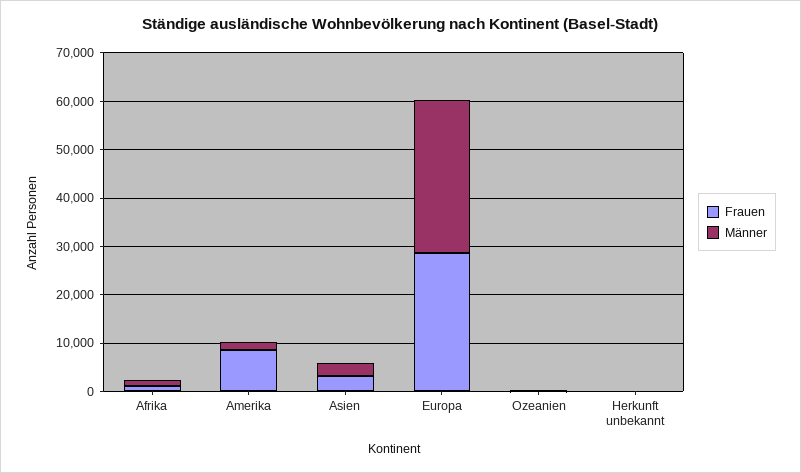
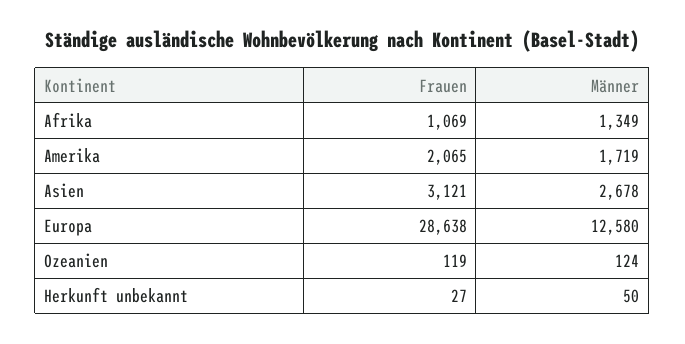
  {
    "Frauen": {
      "Afrika": 1069,
-     "Amerika": 8000,
+     "Amerika": 2065,
      "Asien": 3121,
      "Europa": 28638,
      "Ozeanien": 119,
      "Herkunft unbekannt": 27
    },
    "Männer": {
      "Afrika": 1349,
      "Amerika": 1719,
      "Asien": 2678,
-     "Europa": 32000,
+     "Europa": 12580,
      "Ozeanien": 124,
      "Herkunft unbekannt": 50
    }
  }

